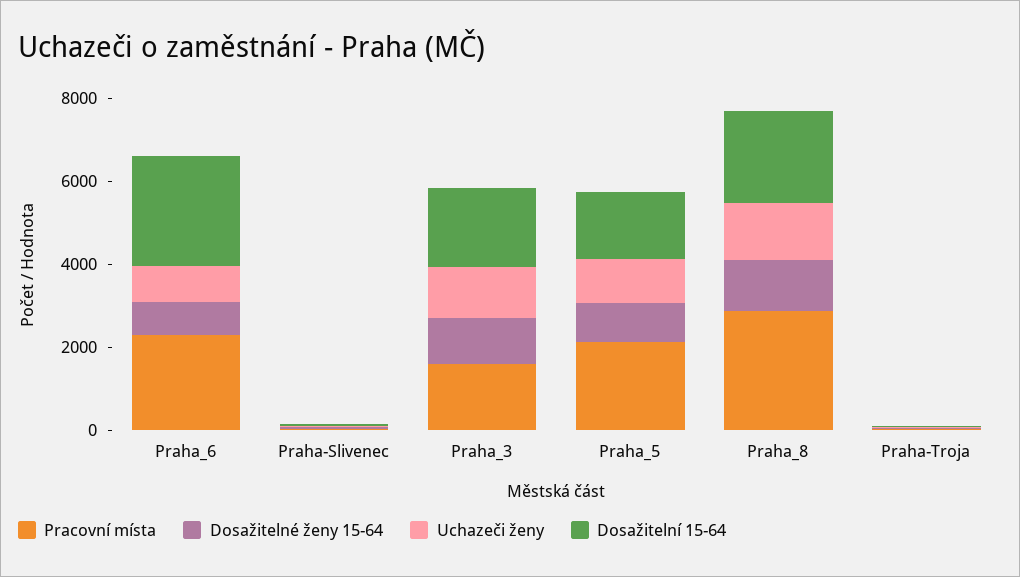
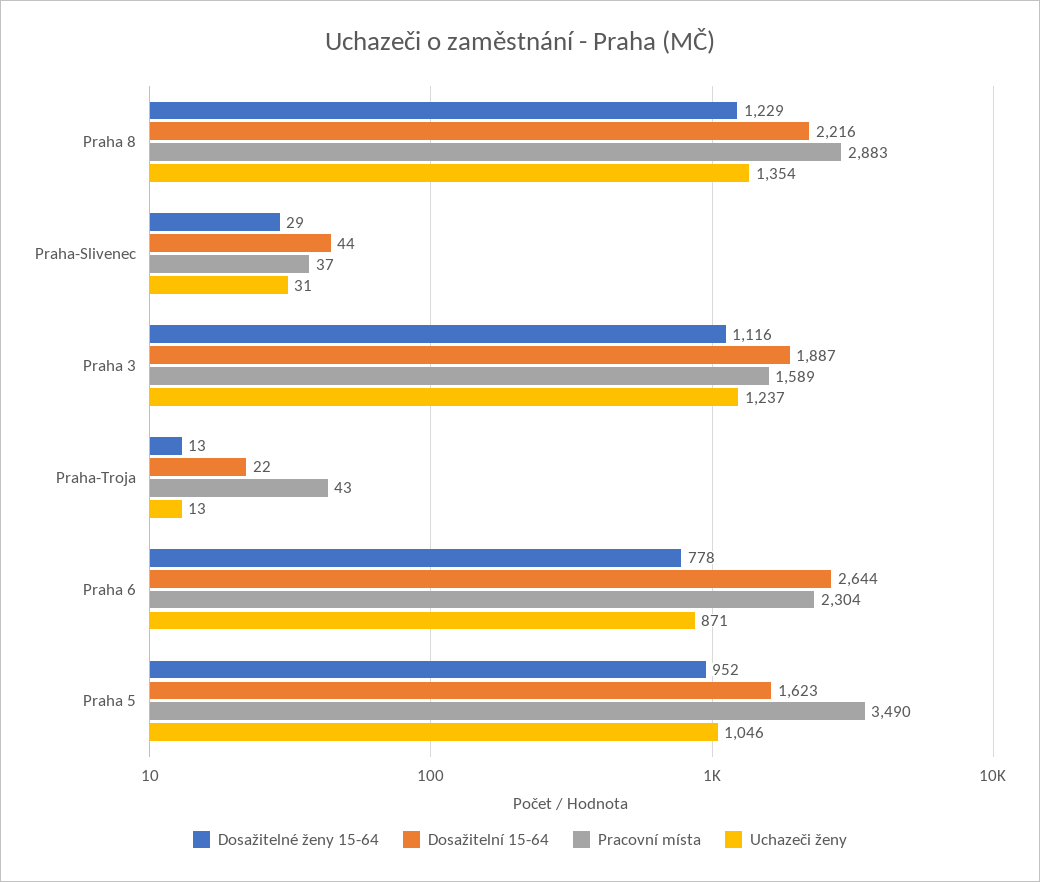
  {
    "Pracovní místa": {
      "Praha_6": 2304,
      "Praha-Slivenec": 37,
      "Praha_3": 1589,
-     "Praha_5": 2000,
+     "Praha_5": 3490,
      "Praha_8": 2883,
      "Praha-Troja": 43
    },
    "Dosažitelné ženy 15-64": {
      "Praha_6": 778,
      "Praha-Slivenec": 29,
      "Praha_3": 1116,
      "Praha_5": 952,
      "Praha_8": 1229,
      "Praha-Troja": 13
    },
    "Uchazeči ženy": {
      "Praha_6": 871,
      "Praha-Slivenec": 31,
      "Praha_3": 1237,
      "Praha_5": 1046,
      "Praha_8": 1354,
      "Praha-Troja": 13
    },
    "Dosažitelní 15-64": {
      "Praha_6": 2644,
      "Praha-Slivenec": 44,
      "Praha_3": 1887,
      "Praha_5": 1623,
      "Praha_8": 2216,
      "Praha-Troja": 22
    }
  }

